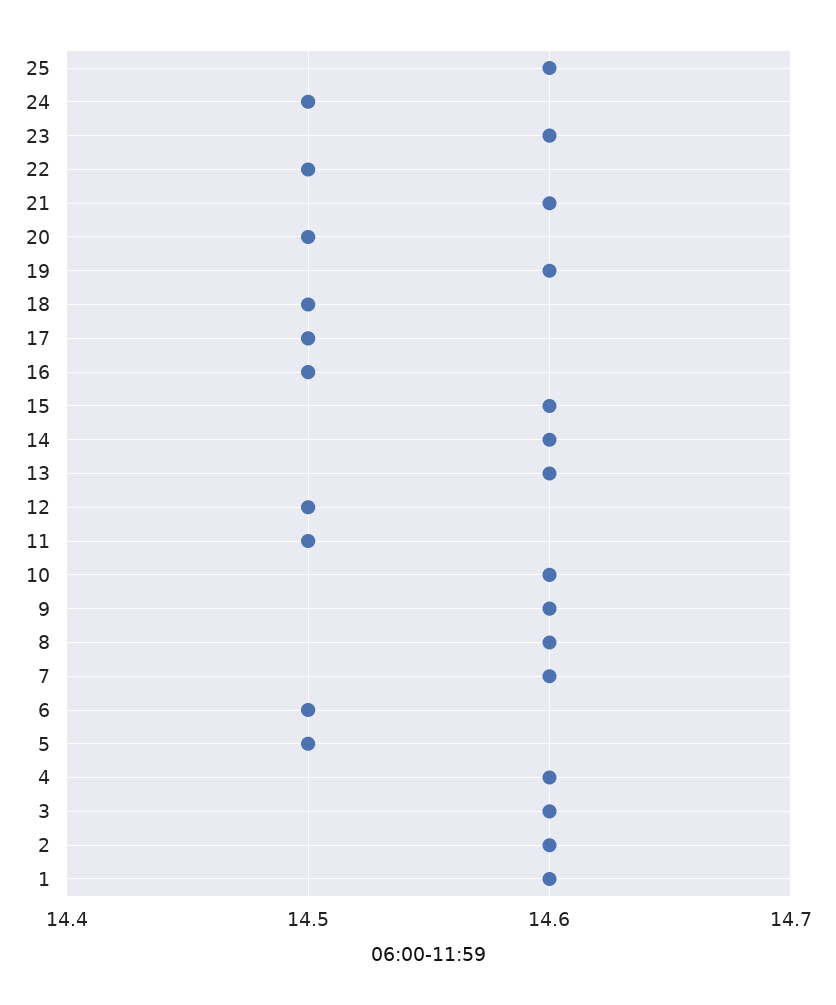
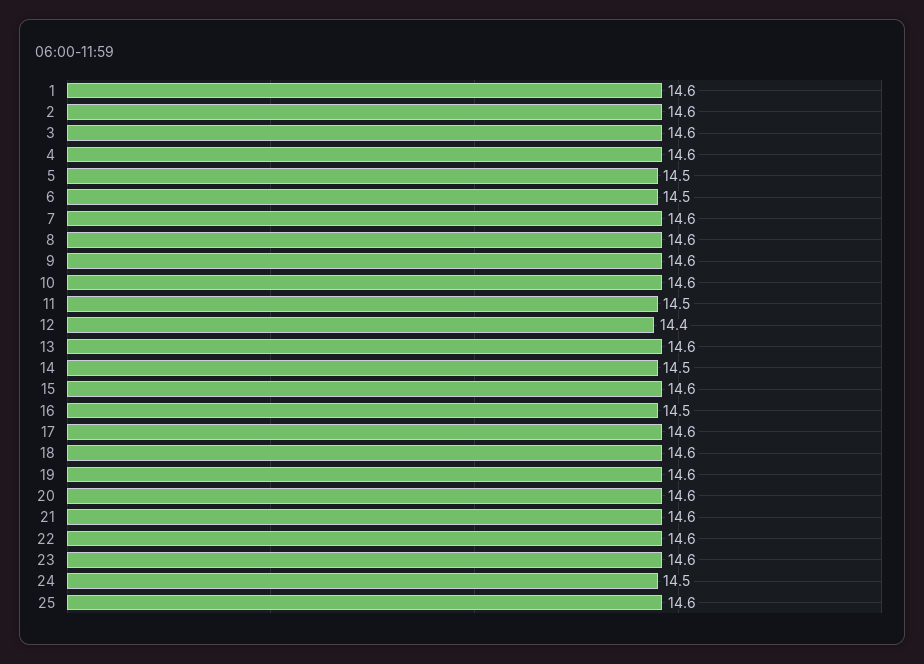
  {
    "25": 14.6,
    "24": 14.5,
    "23": 14.6,
-   "22": 14.5,
+   "22": 14.6,
    "21": 14.6,
-   "20": 14.5,
+   "20": 14.6,
    "19": 14.6,
-   "18": 14.5,
+   "18": 14.6,
-   "17": 14.5,
+   "17": 14.6,
    "16": 14.5,
    "15": 14.6,
-   "14": 14.6,
+   "14": 14.5,
    "13": 14.6,
-   "12": 14.5,
+   "12": 14.4,
    "11": 14.5,
    "10": 14.6,
    "9": 14.6,
    "8": 14.6,
    "7": 14.6,
    "6": 14.5,
    "5": 14.5,
    "4": 14.6,
    "3": 14.6,
    "2": 14.6,
    "1": 14.6
  }

